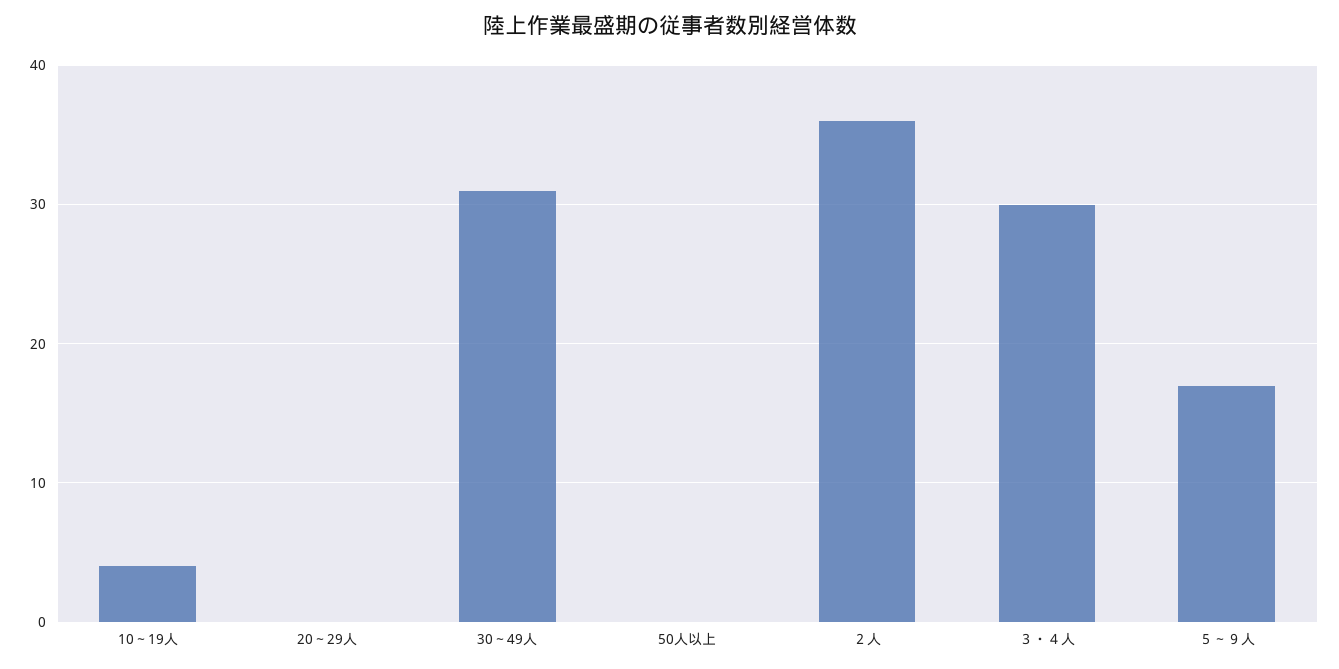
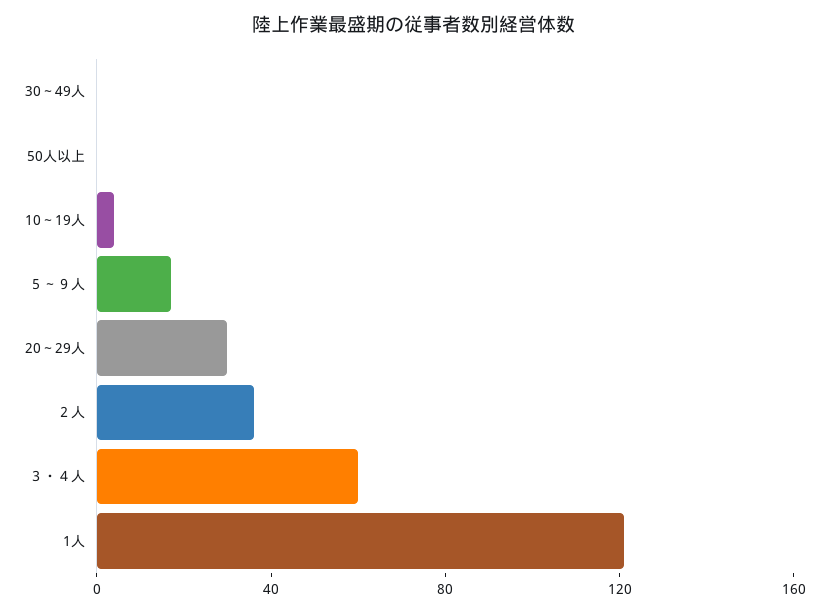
  {
    "10～19人": 4,
-   "20～29人": 0,
+   "20～29人": 30,
-   "30～49人": 31,
+   "30～49人": 0,
    "50人以上": 0,
    "２人": 36,
-   "３・４人": 30,
+   "３・４人": 60,
-   "５～９人": 17
+   "５～９人": 17,
+   "1人": 120
  }

